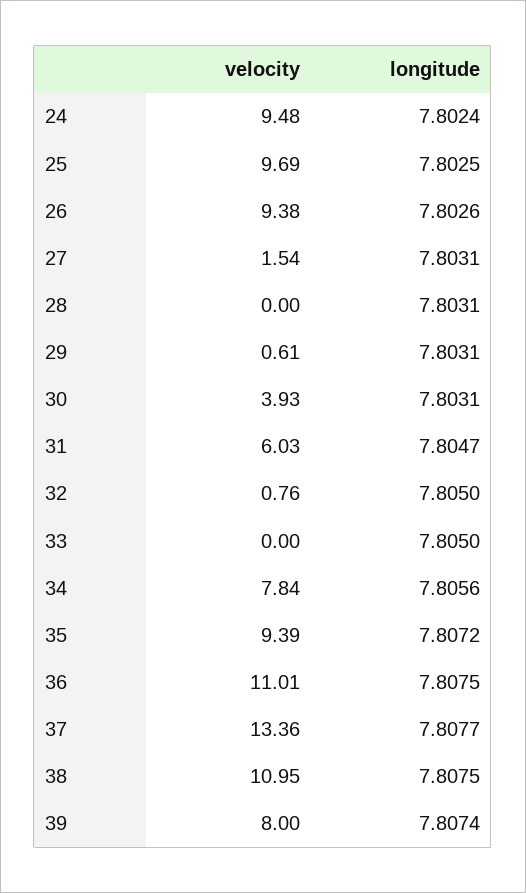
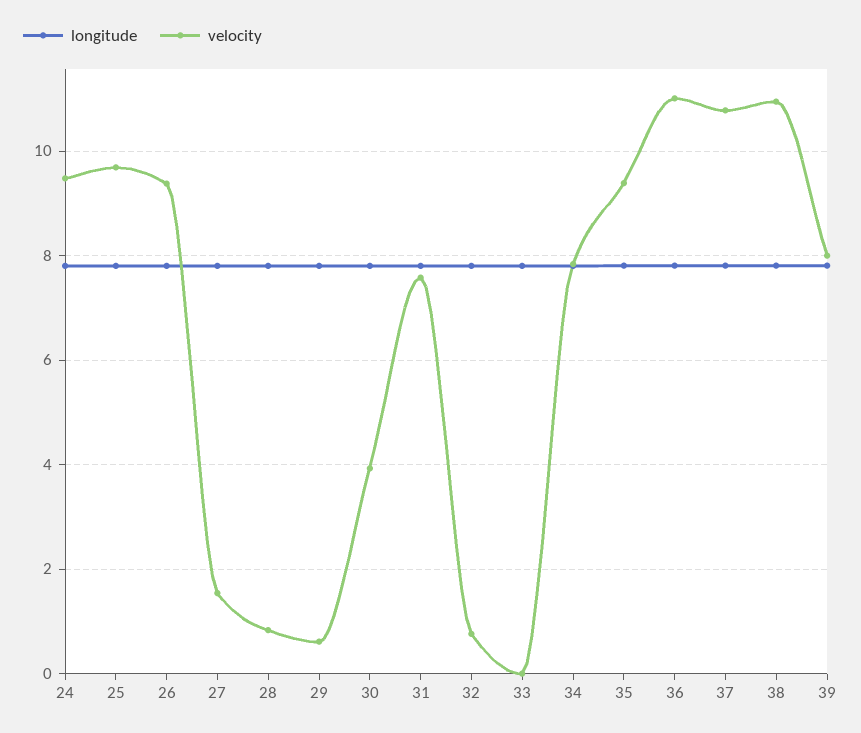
  {
    "velocity": {
      "24": 9.48,
      "25": 9.69,
      "26": 9.38,
      "27": 1.54,
-     "28": 0,
+     "28": 0.8,
      "29": 0.61,
      "30": 3.93,
-     "31": 6.03,
+     "31": 7.6,
      "32": 0.76,
      "33": 0,
      "34": 7.84,
      "35": 9.39,
      "36": 11.01,
-     "37": 13.36,
+     "37": 10.8,
      "38": 10.95,
      "39": 8
    },
    "longitude": {
      "24": 7.8024,
      "25": 7.8025,
      "26": 7.8026,
      "27": 7.8031,
      "28": 7.8031,
      "29": 7.8031,
      "30": 7.8031,
      "31": 7.8047,
      "32": 7.805,
      "33": 7.805,
      "34": 7.8056,
      "35": 7.8072,
      "36": 7.8075,
      "37": 7.8077,
      "38": 7.8075,
      "39": 7.8074
    }
  }

